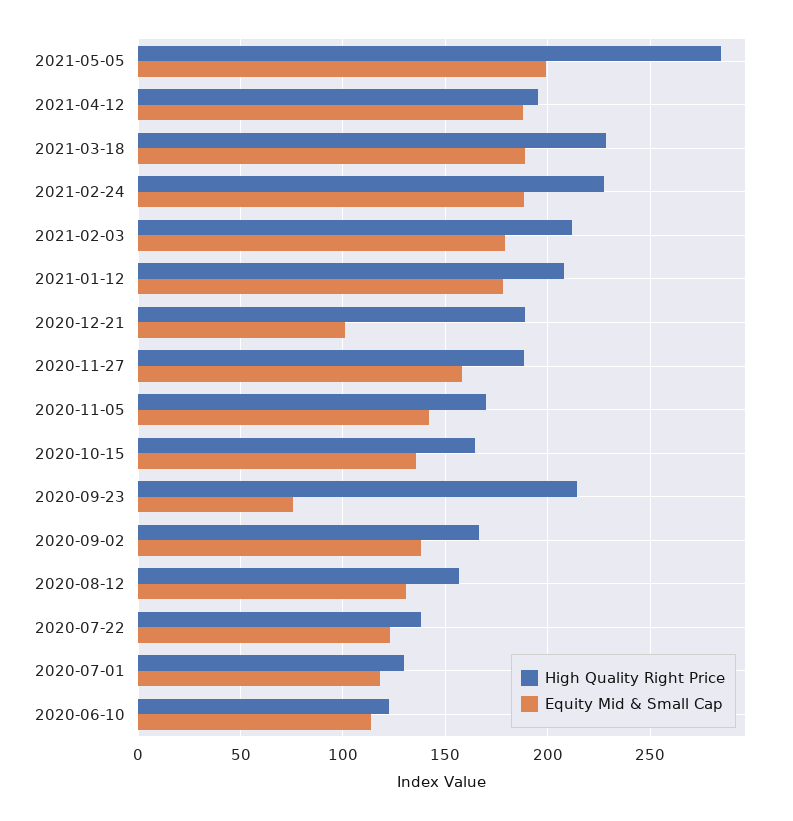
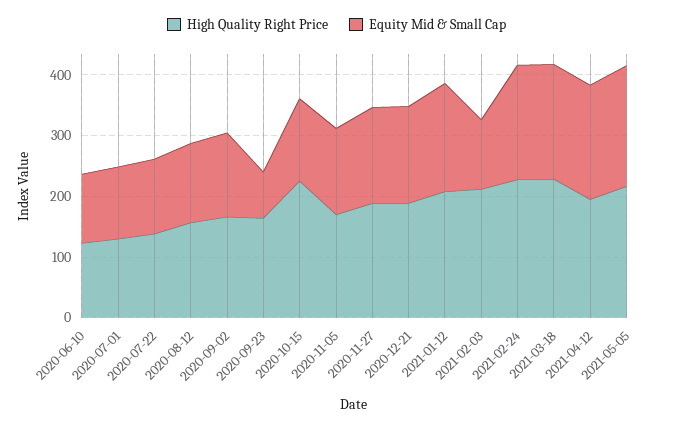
  {
    "High Quality Right Price": {
-     "2021-05-05": 285,
+     "2021-05-05": 220,
      "2021-04-12": 195,
      "2021-03-18": 230,
      "2021-02-24": 230,
      "2021-02-03": 210,
      "2021-01-12": 210,
      "2020-12-21": 190,
      "2020-11-27": 190,
      "2020-11-05": 170,
-     "2020-10-15": 165,
+     "2020-10-15": 220,
-     "2020-09-23": 215,
+     "2020-09-23": 160,
      "2020-09-02": 165,
      "2020-08-12": 155,
      "2020-07-22": 140,
      "2020-07-01": 130,
      "2020-06-10": 125
    },
    "Equity Mid & Small Cap": {
      "2021-05-05": 200,
      "2021-04-12": 190,
      "2021-03-18": 190,
      "2021-02-24": 190,
-     "2021-02-03": 180,
+     "2021-02-03": 120,
      "2021-01-12": 180,
-     "2020-12-21": 100,
+     "2020-12-21": 160,
      "2020-11-27": 160,
      "2020-11-05": 140,
      "2020-10-15": 135,
      "2020-09-23": 75,
      "2020-09-02": 140,
      "2020-08-12": 130,
      "2020-07-22": 125,
      "2020-07-01": 120,
      "2020-06-10": 115
    }
  }

